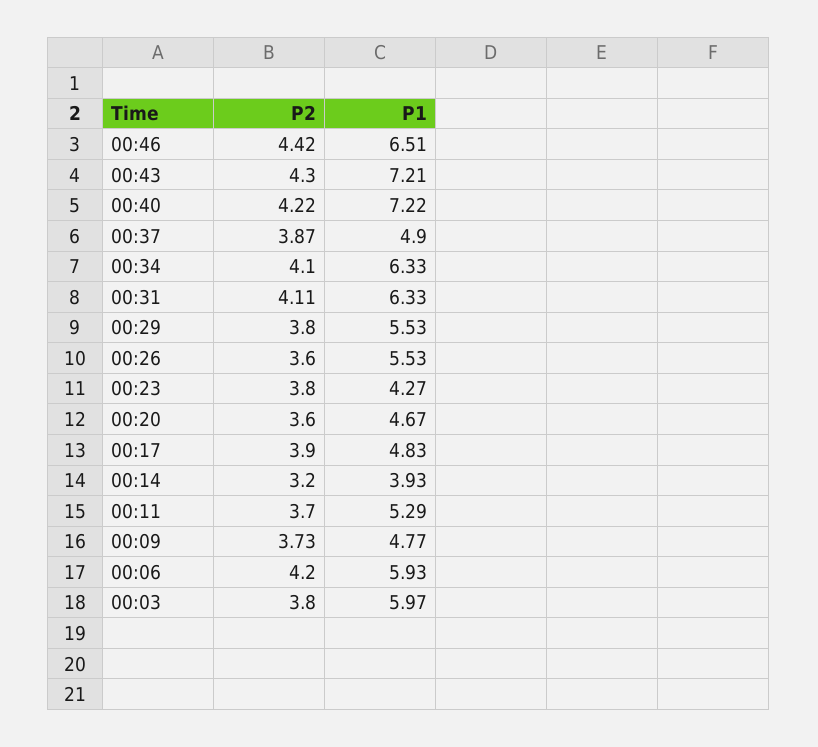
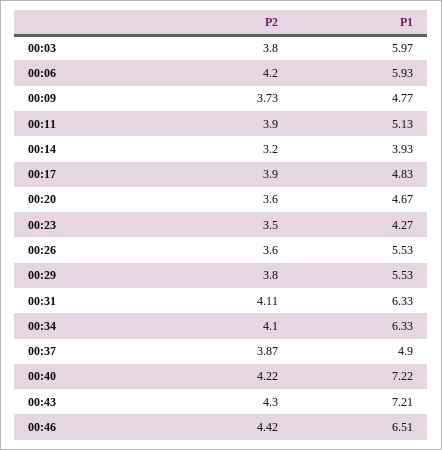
  {
    "P2": {
      "00:46": 4.42,
      "00:43": 4.3,
      "00:40": 4.22,
      "00:37": 3.87,
      "00:34": 4.1,
      "00:31": 4.11,
      "00:29": 3.8,
      "00:26": 3.6,
-     "00:23": 3.8,
+     "00:23": 3.5,
      "00:20": 3.6,
      "00:17": 3.9,
      "00:14": 3.2,
-     "00:11": 3.7,
+     "00:11": 3.9,
      "00:09": 3.73,
      "00:06": 4.2,
      "00:03": 3.8
    },
    "P1": {
      "00:46": 6.51,
      "00:43": 7.21,
      "00:40": 7.22,
      "00:37": 4.9,
      "00:34": 6.33,
      "00:31": 6.33,
      "00:29": 5.53,
      "00:26": 5.53,
      "00:23": 4.27,
      "00:20": 4.67,
      "00:17": 4.83,
      "00:14": 3.93,
-     "00:11": 5.29,
+     "00:11": 5.13,
      "00:09": 4.77,
      "00:06": 5.93,
      "00:03": 5.97
    }
  }

